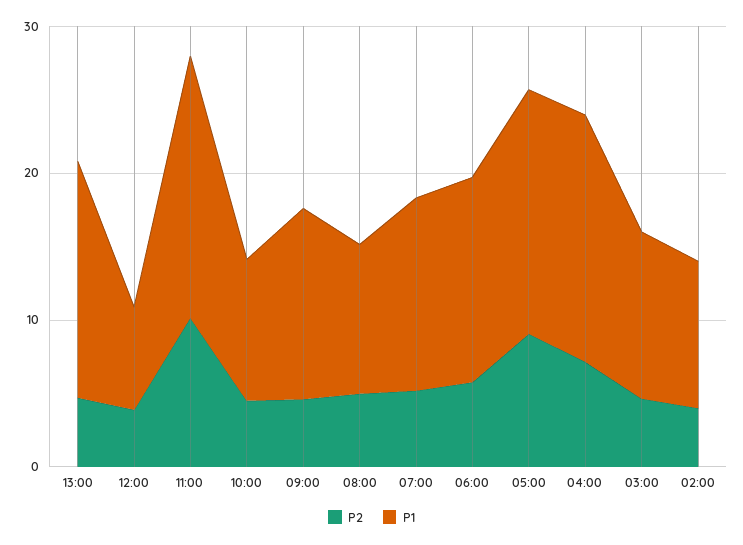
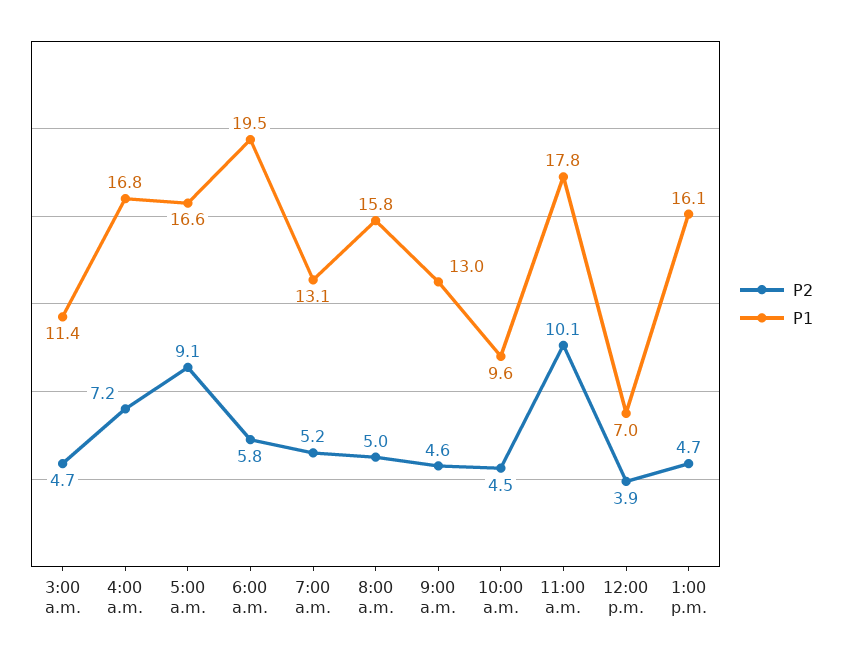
  {
    "P2": {
      "13:00": 4.7,
      "12:00": 3.9,
      "11:00": 10.1,
      "10:00": 4.5,
      "09:00": 4.6,
      "08:00": 5,
      "07:00": 5.2,
      "06:00": 5.8,
      "05:00": 9.1,
      "04:00": 7.2,
-     "03:00": 4.7,
+     "03:00": 4.7
-     "02:00": 4
    },
    "P1": {
      "13:00": 16.1,
      "12:00": 7,
      "11:00": 17.8,
      "10:00": 9.6,
      "09:00": 13,
-     "08:00": 10,
+     "08:00": 15.8,
      "07:00": 13.1,
-     "06:00": 14,
+     "06:00": 19.5,
      "05:00": 16.6,
      "04:00": 16.8,
-     "03:00": 11.4,
+     "03:00": 11.4
-     "02:00": 10
    }
  }

